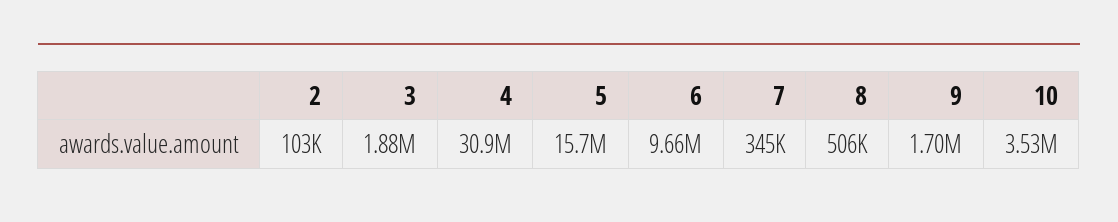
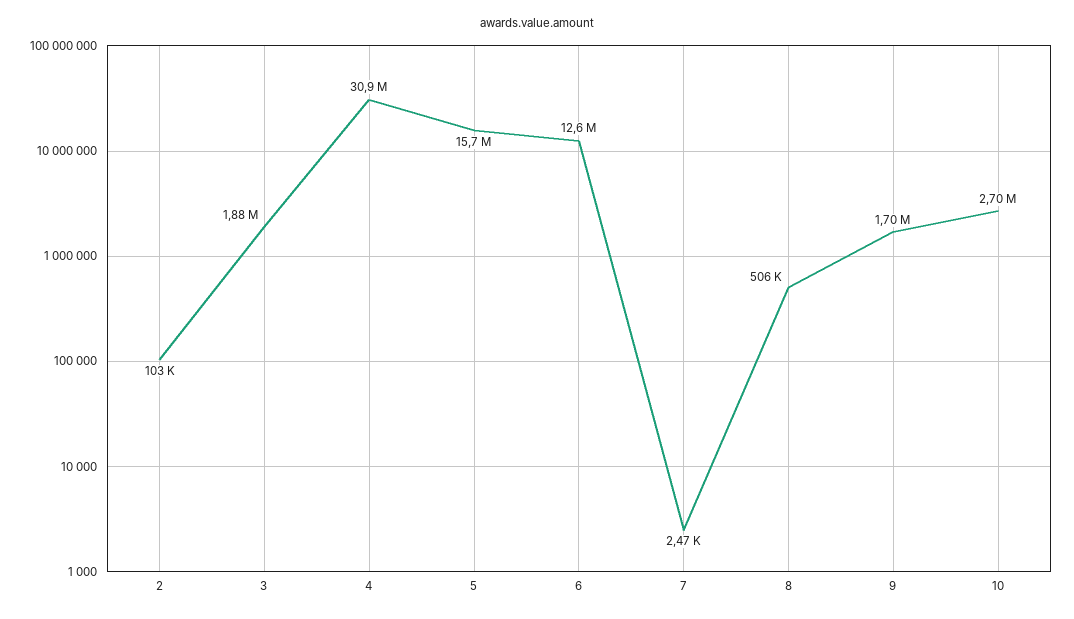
  {
    "2": 103000,
    "3": 1880000,
    "4": 30900000,
    "5": 15700000,
-   "6": 9660000,
+   "6": 12600000,
-   "7": 345000,
+   "7": 2470,
    "8": 506000,
    "9": 1700000,
-   "10": 3530000
+   "10": 2700000
  }

